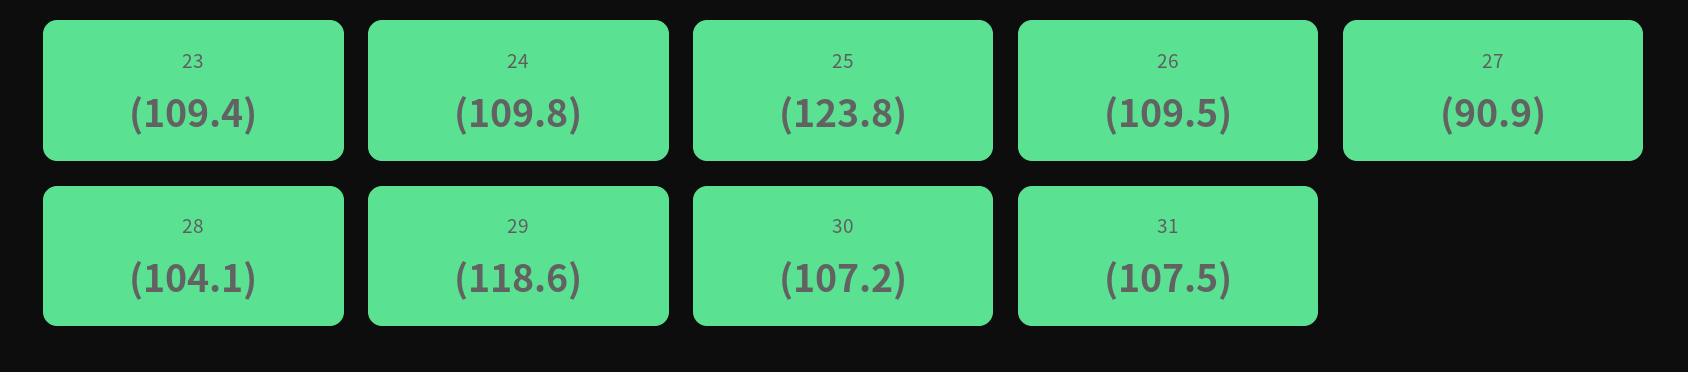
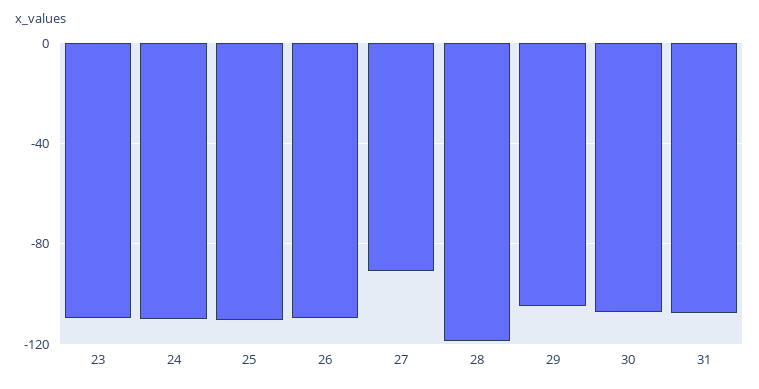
  {
    "23": -109.4,
    "24": -109.8,
-   "25": -123.8,
+   "25": -110,
    "26": -109.5,
    "27": -90.9,
-   "28": -104.1,
+   "28": -120,
-   "29": -118.6,
+   "29": -105,
    "30": -107.2,
    "31": -107.5
  }

